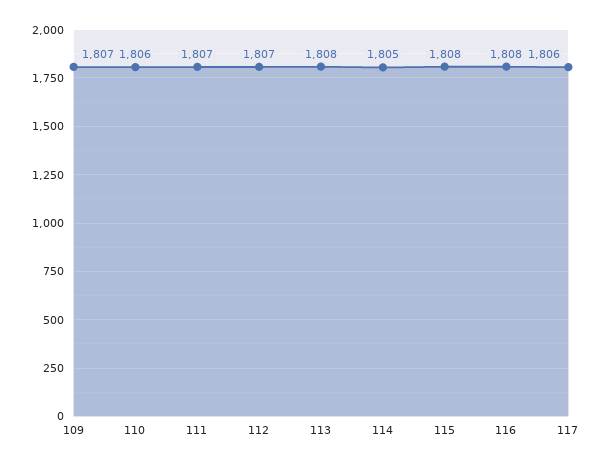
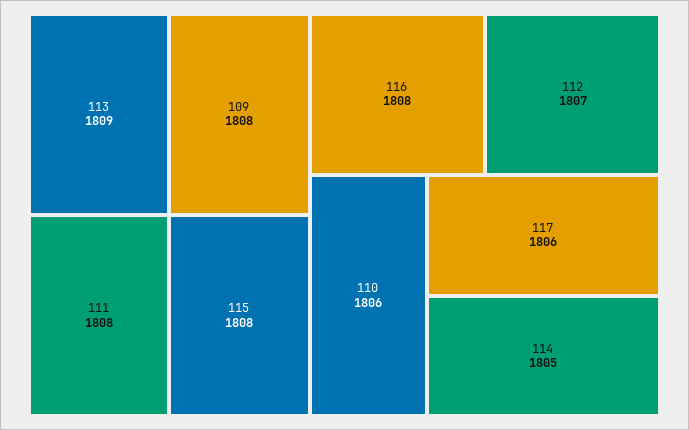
  {
-   "109": 1807,
+   "109": 1808,
    "110": 1806,
-   "111": 1807,
+   "111": 1808,
    "112": 1807,
-   "113": 1808,
+   "113": 1809,
    "114": 1805,
    "115": 1808,
    "116": 1808,
    "117": 1806
  }

